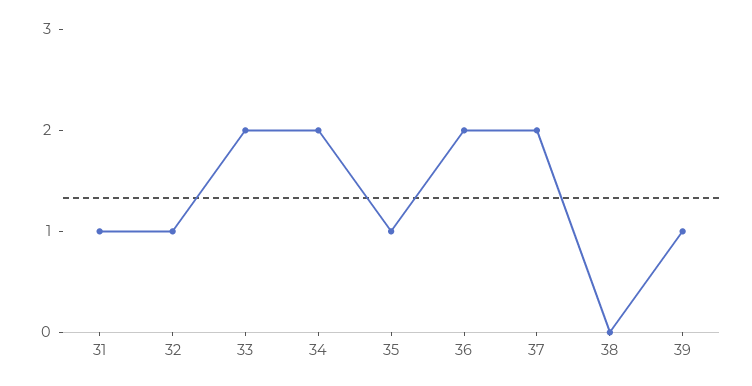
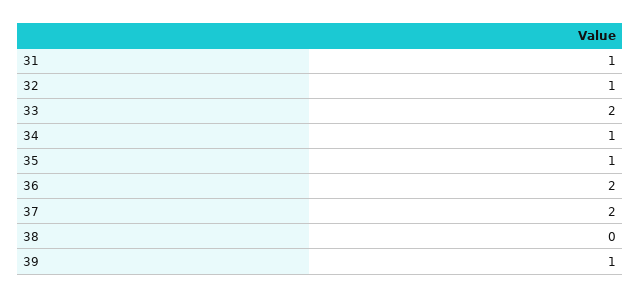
  {
    "31": 1,
    "32": 1,
    "33": 2,
-   "34": 2,
+   "34": 1,
    "35": 1,
    "36": 2,
    "37": 2,
    "38": 0,
    "39": 1
  }

